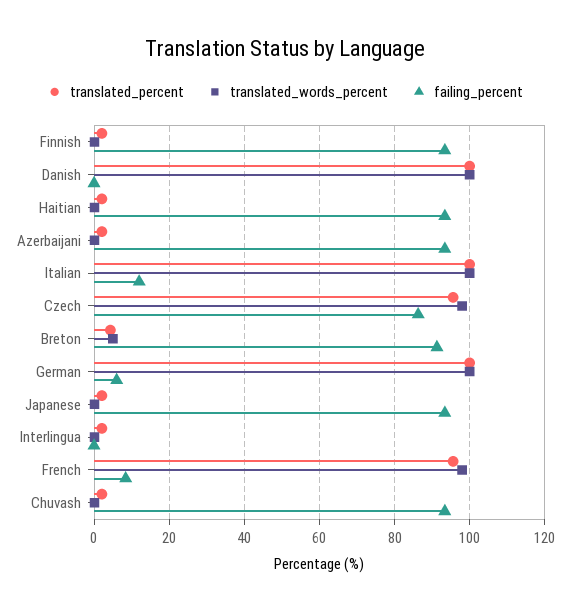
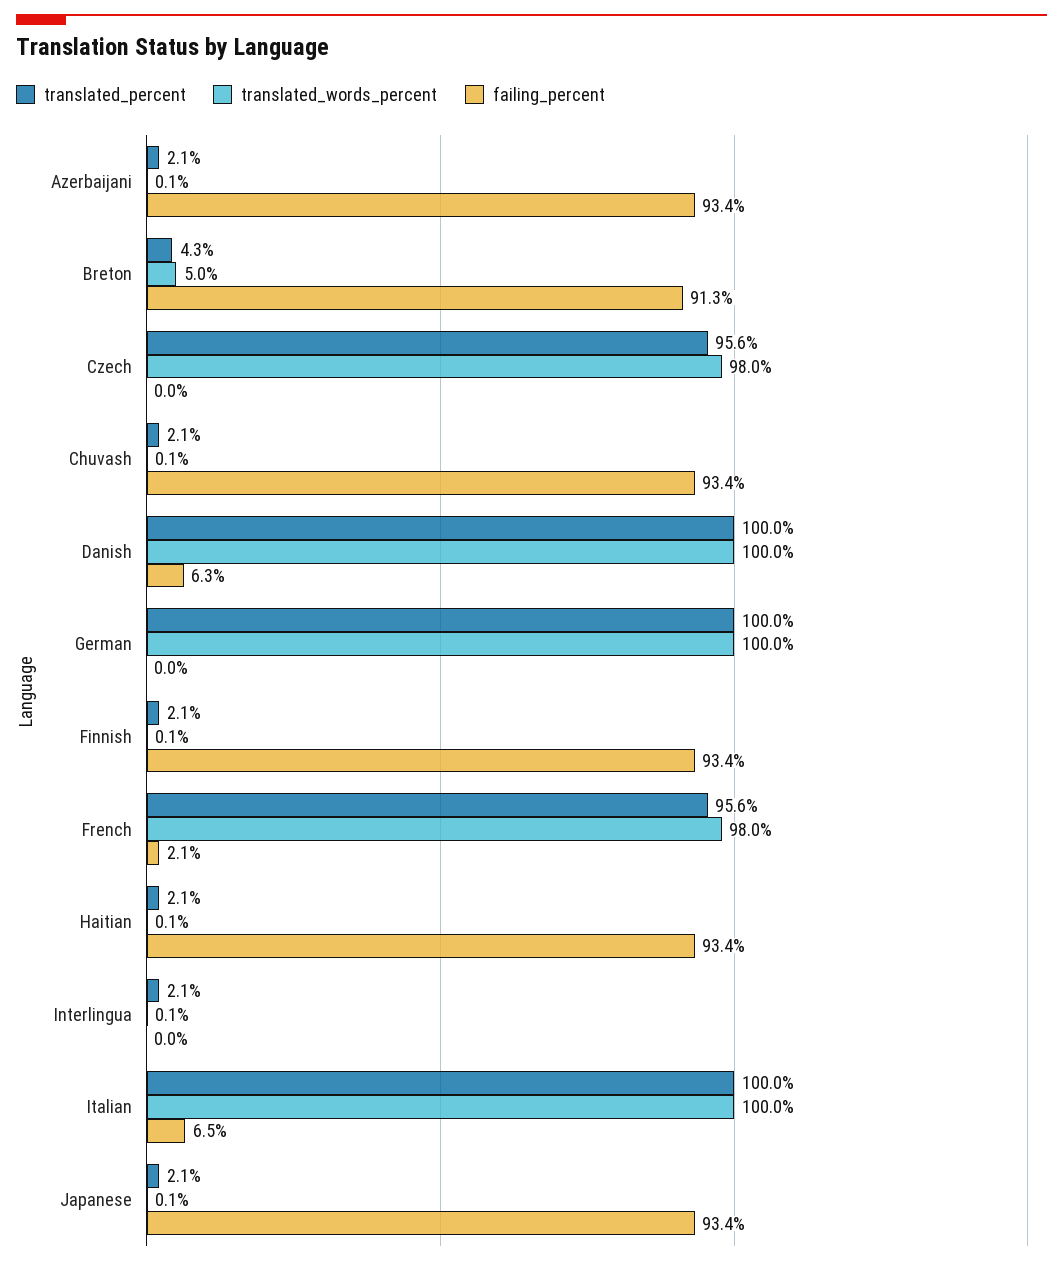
  {
    "translated_percent": {
      "Finnish": 2.1,
      "Danish": 100,
      "Haitian": 2.1,
      "Azerbaijani": 2.1,
      "Italian": 100,
      "Czech": 95.6,
      "Breton": 4.3,
      "German": 100,
      "Japanese": 2.1,
      "Interlingua": 2.1,
      "French": 95.6,
      "Chuvash": 2.1
    },
    "translated_words_percent": {
      "Finnish": 0.1,
      "Danish": 100,
      "Haitian": 0.1,
      "Azerbaijani": 0.1,
      "Italian": 100,
      "Czech": 98,
      "Breton": 5,
      "German": 100,
      "Japanese": 0.1,
      "Interlingua": 0.1,
      "French": 98,
      "Chuvash": 0.1
    },
    "failing_percent": {
      "Finnish": 93.4,
-     "Danish": 0,
+     "Danish": 6.3,
      "Haitian": 93.4,
      "Azerbaijani": 93.4,
-     "Italian": 12,
+     "Italian": 6.5,
-     "Czech": 86,
+     "Czech": 0,
      "Breton": 91.3,
-     "German": 6,
+     "German": 0,
      "Japanese": 93.4,
      "Interlingua": 0,
-     "French": 8,
+     "French": 2.1,
      "Chuvash": 93.4
    }
  }

